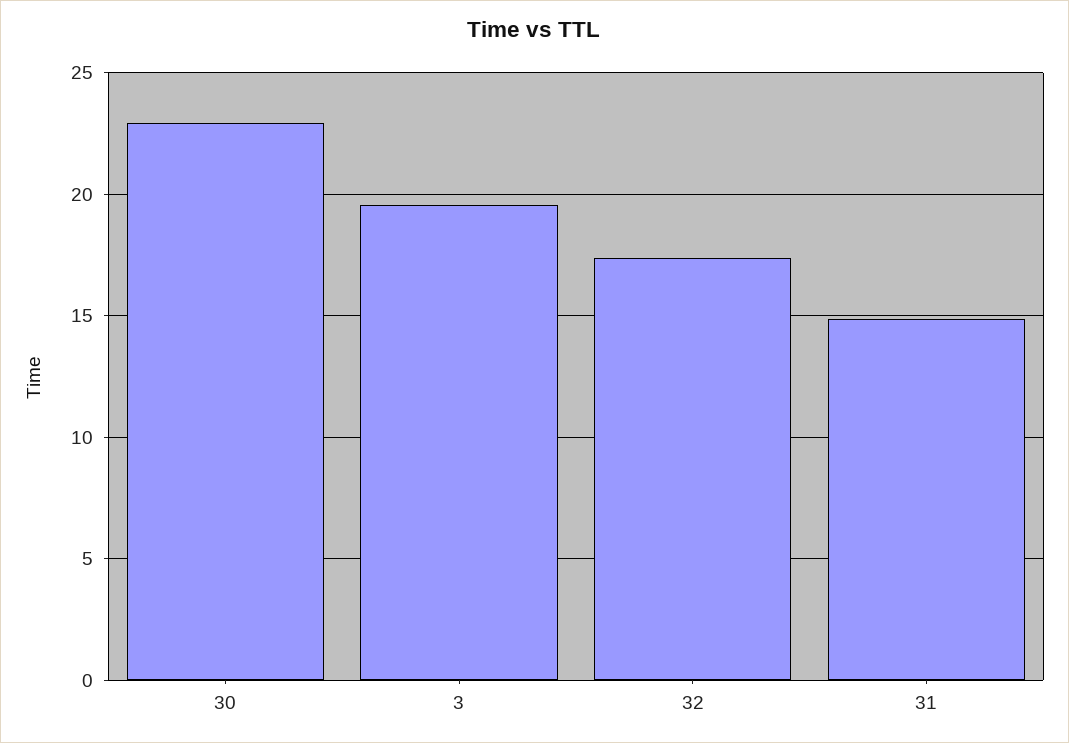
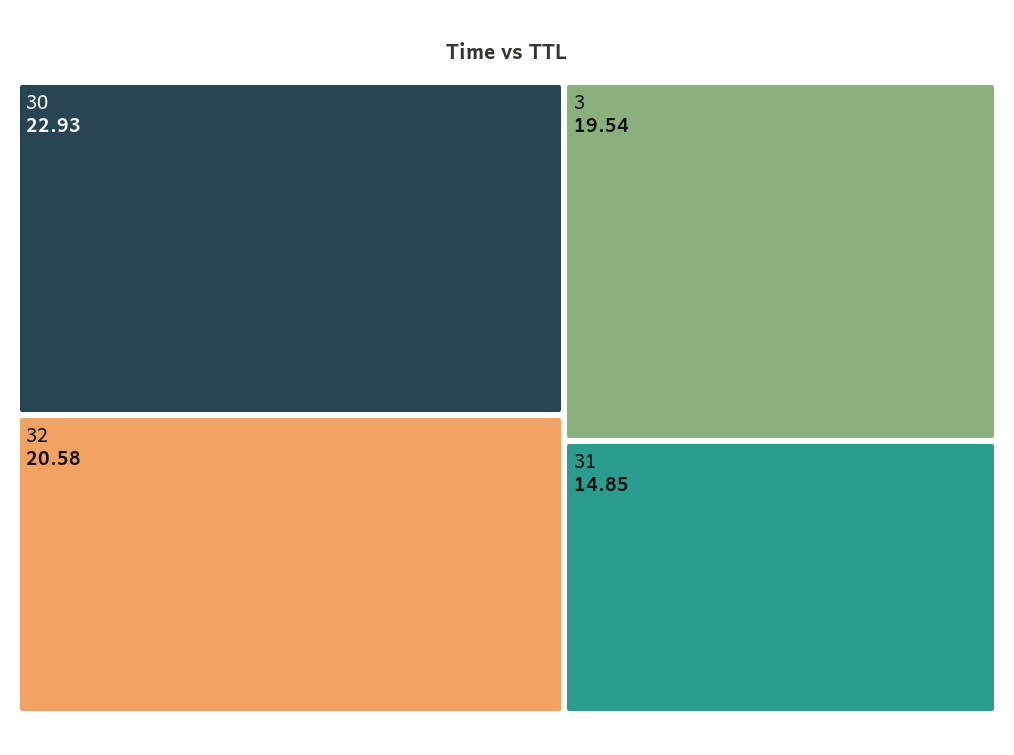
  {
    "30": 22.93,
    "3": 19.54,
-   "32": 17.5,
+   "32": 20.58,
    "31": 14.85
  }

